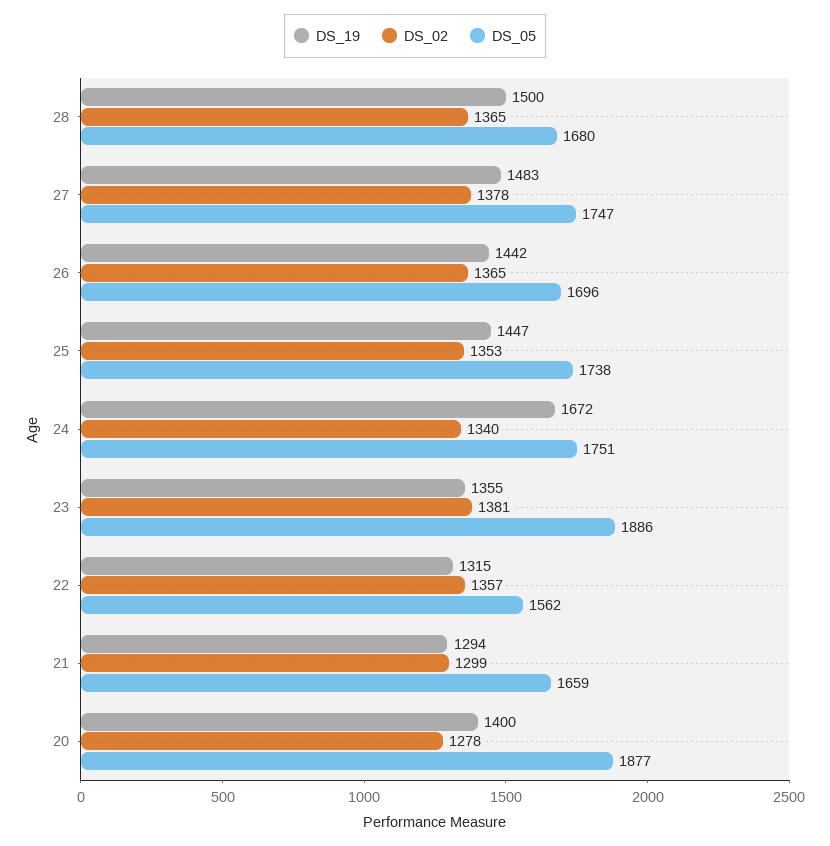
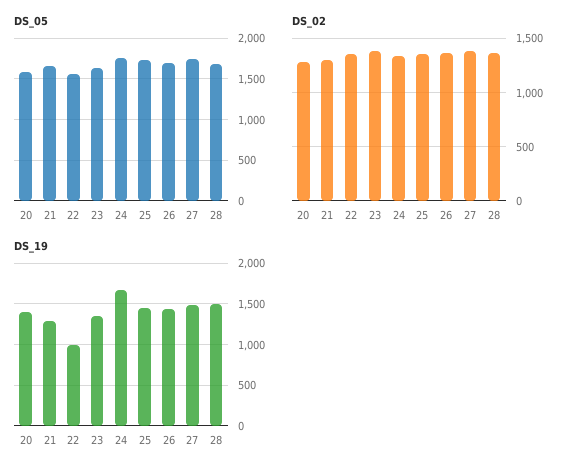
  {
    "DS_19": {
      "28": 1500,
      "27": 1483,
      "26": 1442,
      "25": 1447,
      "24": 1672,
      "23": 1355,
-     "22": 1315,
+     "22": 1000,
      "21": 1294,
      "20": 1400
    },
    "DS_02": {
      "28": 1365,
      "27": 1378,
      "26": 1365,
      "25": 1353,
      "24": 1340,
      "23": 1381,
      "22": 1357,
      "21": 1299,
      "20": 1278
    },
    "DS_05": {
      "28": 1680,
      "27": 1747,
      "26": 1696,
      "25": 1738,
      "24": 1751,
-     "23": 1886,
+     "23": 1600,
      "22": 1562,
      "21": 1659,
-     "20": 1877
+     "20": 1600
    }
  }

